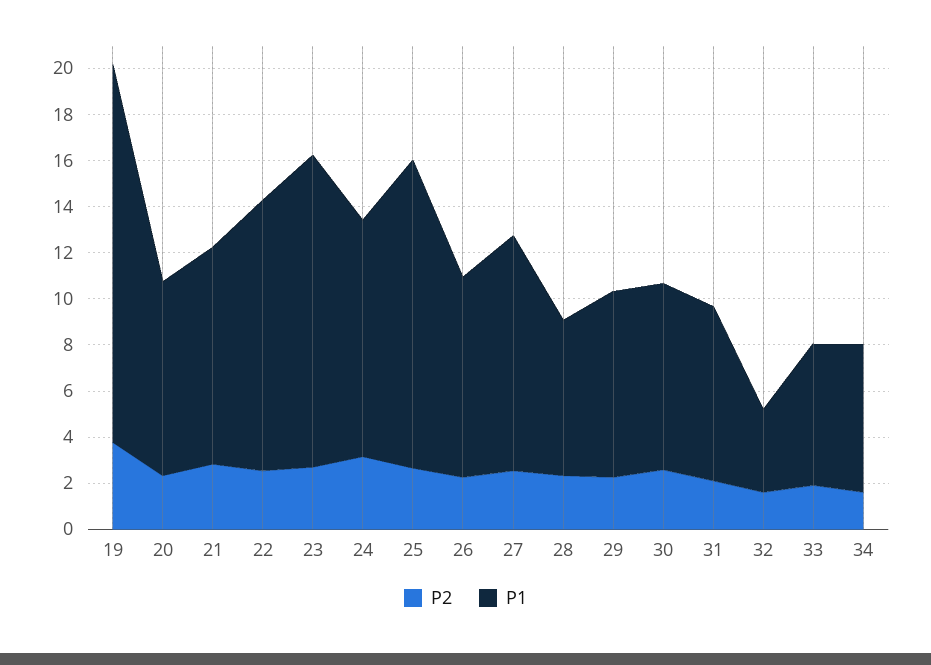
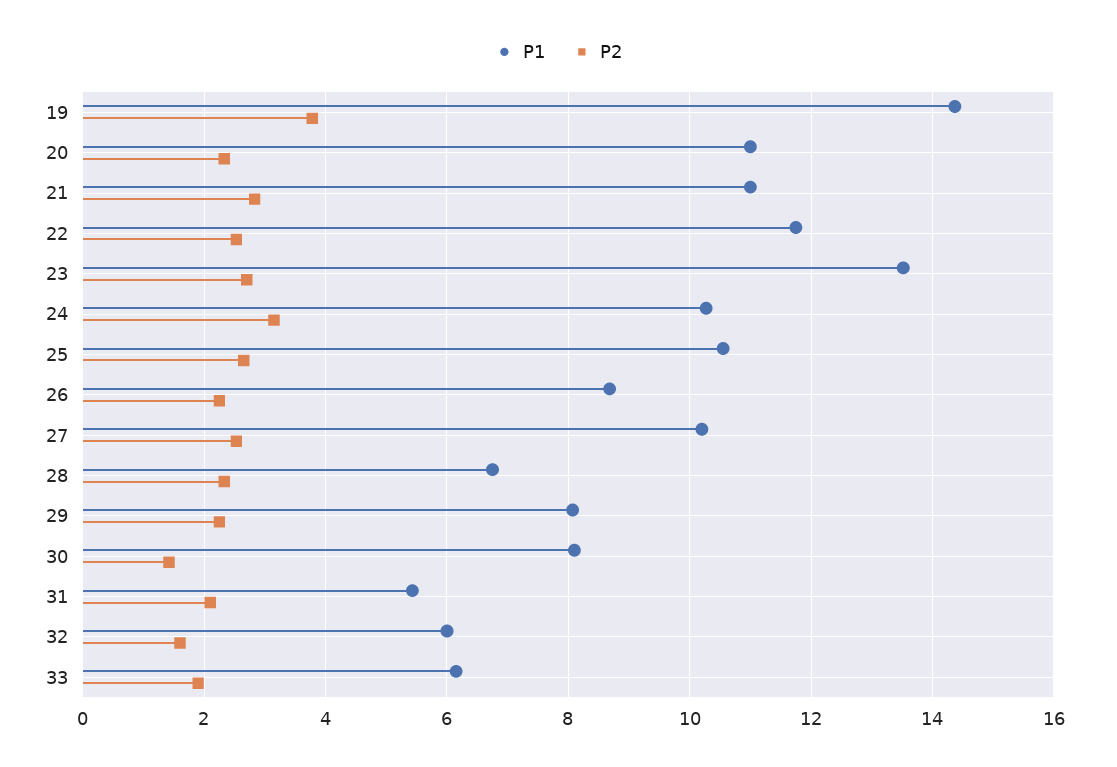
  {
    "P2": {
      "19": 3.8,
      "20": 2.4,
      "21": 2.8,
      "22": 2.6,
      "23": 2.8,
      "24": 3.2,
      "25": 2.6,
      "26": 2.2,
      "27": 2.6,
      "28": 2.4,
      "29": 2.2,
-     "30": 2.5,
+     "30": 1.4,
      "31": 2.2,
      "32": 1.6,
-     "33": 2,
+     "33": 2
-     "34": 1.5
    },
    "P1": {
-     "19": 16.5,
+     "19": 14.4,
-     "20": 8.5,
+     "20": 11,
-     "21": 9.5,
+     "21": 11,
      "22": 11.8,
      "23": 13.6,
      "24": 10.2,
-     "25": 13.5,
+     "25": 10.6,
      "26": 8.6,
      "27": 10.2,
      "28": 6.8,
      "29": 8,
      "30": 8.2,
-     "31": 7.5,
+     "31": 5.4,
-     "32": 3.5,
+     "32": 6,
-     "33": 6.2,
+     "33": 6.2
-     "34": 6.5
    }
  }

